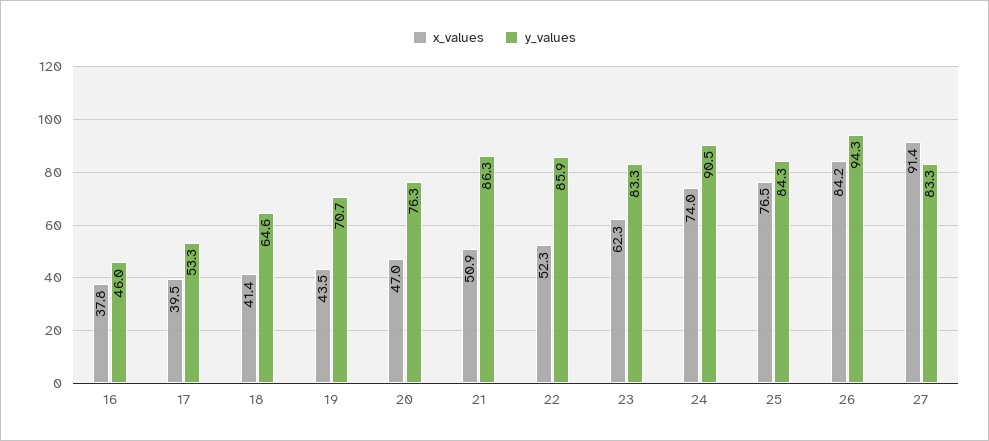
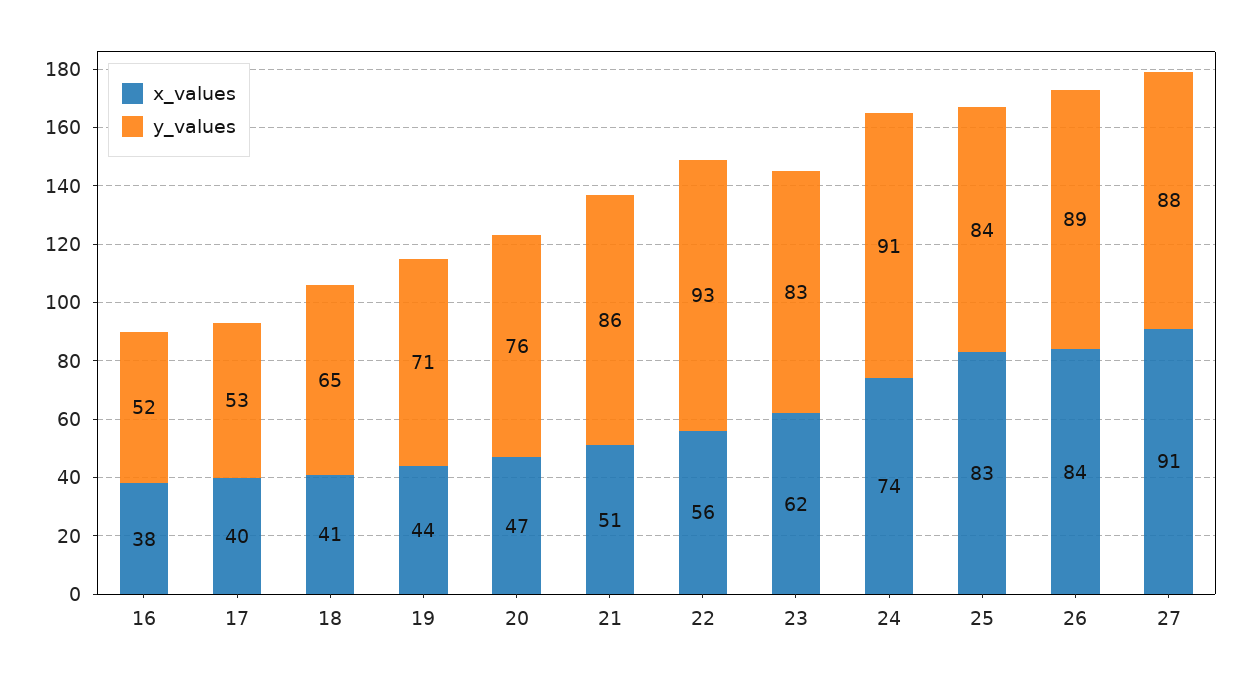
  {
    "x_values": {
      "16": 37.8,
      "17": 39.5,
      "18": 41.4,
      "19": 43.5,
      "20": 47,
      "21": 50.9,
-     "22": 52.3,
+     "22": 56,
      "23": 62.3,
      "24": 74,
-     "25": 76.5,
+     "25": 83,
      "26": 84.2,
      "27": 91.4
    },
    "y_values": {
-     "16": 46,
+     "16": 52,
      "17": 53.3,
      "18": 64.6,
      "19": 70.7,
      "20": 76.3,
      "21": 86.3,
-     "22": 85.9,
+     "22": 93,
      "23": 83.3,
      "24": 90.5,
      "25": 84.3,
-     "26": 94.3,
+     "26": 89,
-     "27": 83.3
+     "27": 88
    }
  }

